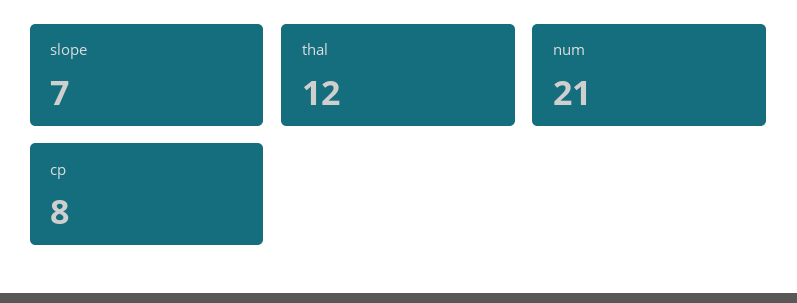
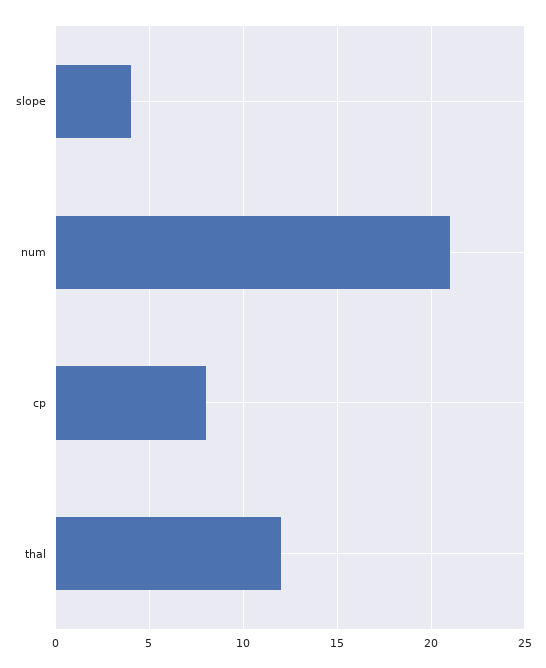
  {
-   "slope": 7,
+   "slope": 4,
    "thal": 12,
    "num": 21,
    "cp": 8
  }

